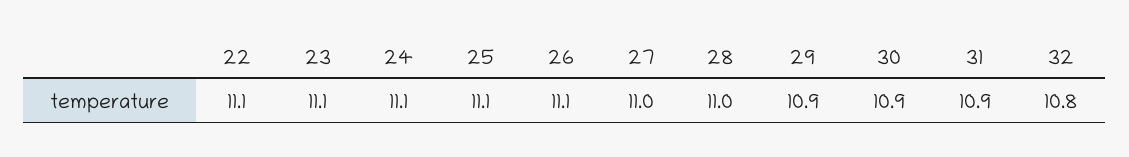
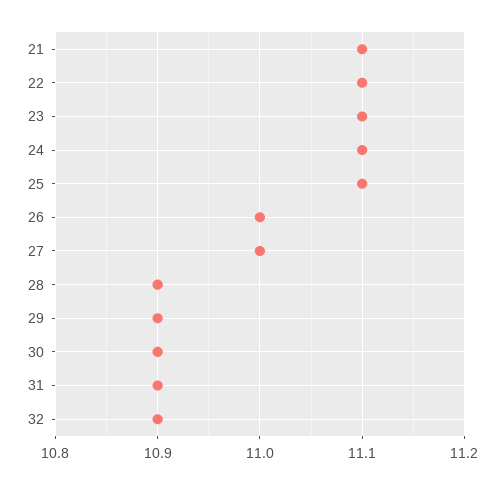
  {
    "22": 11.1,
    "23": 11.1,
    "24": 11.1,
    "25": 11.1,
-   "26": 11.1,
+   "26": 11,
    "27": 11,
-   "28": 11,
+   "28": 10.9,
    "29": 10.9,
    "30": 10.9,
    "31": 10.9,
-   "32": 10.8
+   "32": 10.9,
+   "21": 11.1
  }

